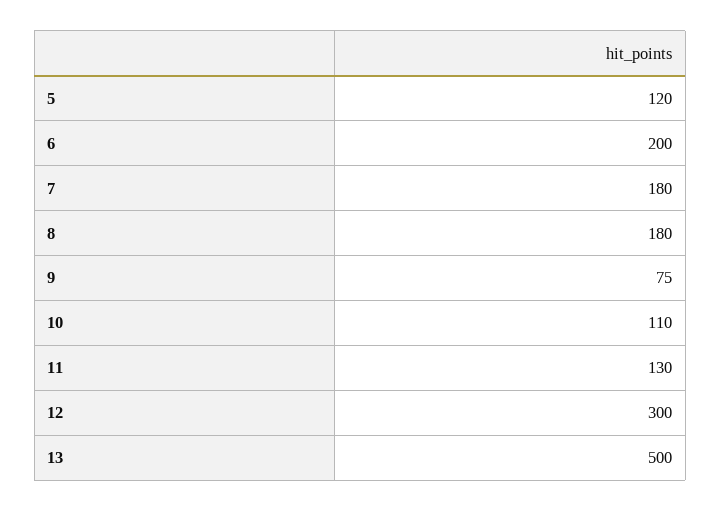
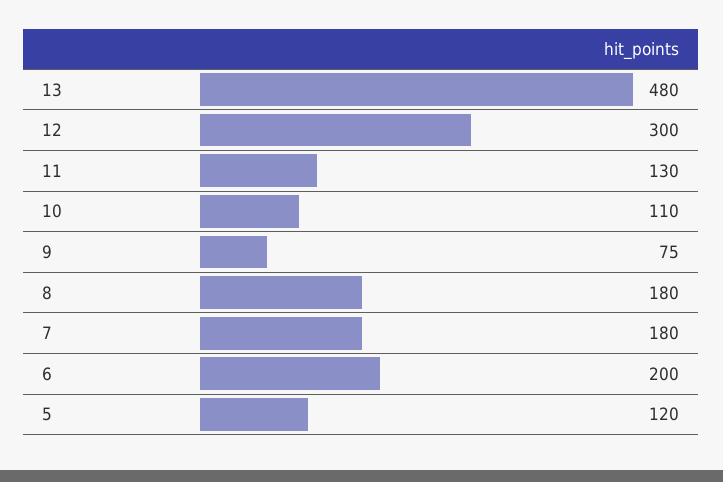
  {
    "5": 120,
    "6": 200,
    "7": 180,
    "8": 180,
    "9": 75,
    "10": 110,
    "11": 130,
    "12": 300,
-   "13": 500
+   "13": 480
  }

